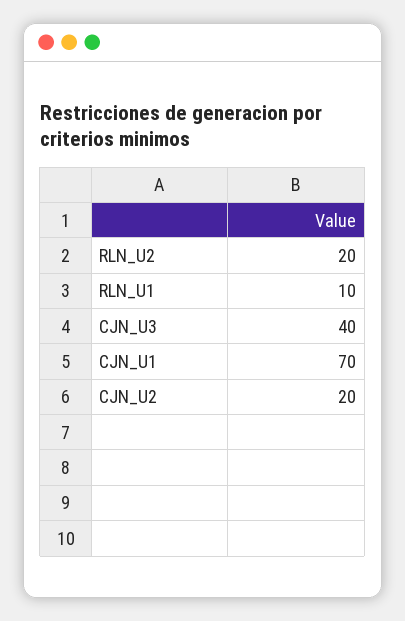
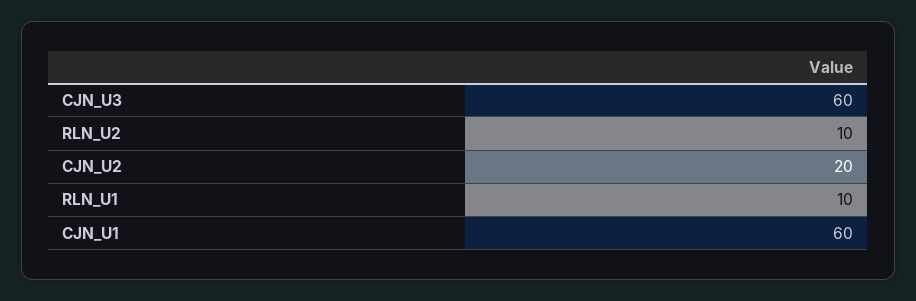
  {
-   "RLN_U2": 20,
+   "RLN_U2": 10,
    "RLN_U1": 10,
-   "CJN_U3": 40,
+   "CJN_U3": 60,
-   "CJN_U1": 70,
+   "CJN_U1": 60,
    "CJN_U2": 20
  }

